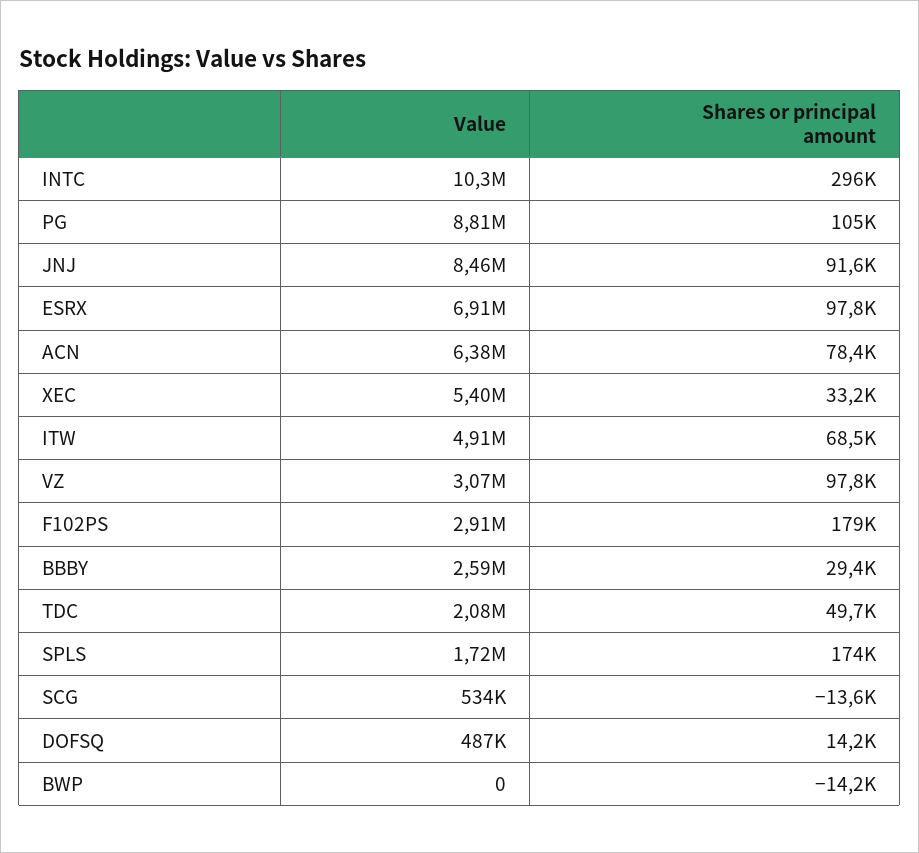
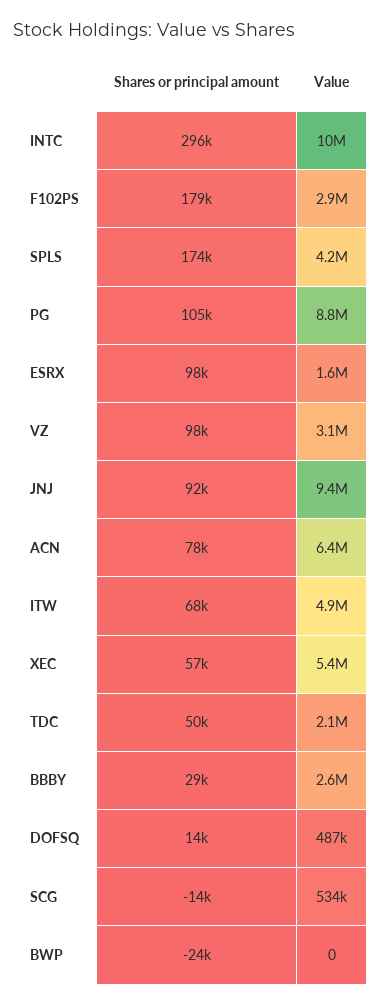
  {
    "Value": {
      "INTC": 10300000,
      "PG": 8810000,
-     "JNJ": 8460000,
+     "JNJ": 9400000,
-     "ESRX": 6910000,
+     "ESRX": 1600000,
      "ACN": 6380000,
      "XEC": 5400000,
      "ITW": 4910000,
      "VZ": 3070000,
      "F102PS": 2910000,
      "BBBY": 2590000,
      "TDC": 2080000,
-     "SPLS": 1720000,
+     "SPLS": 4200000,
      "SCG": 534000,
      "DOFSQ": 487000,
      "BWP": 0
    },
    "Shares or principal amount": {
      "INTC": 296000,
      "PG": 105000,
      "JNJ": 91600,
      "ESRX": 97800,
      "ACN": 78400,
-     "XEC": 33200,
+     "XEC": 57000,
      "ITW": 68500,
      "VZ": 97800,
      "F102PS": 179000,
      "BBBY": 29400,
      "TDC": 49700,
      "SPLS": 174000,
      "SCG": -13600,
      "DOFSQ": 14200,
-     "BWP": -14200
+     "BWP": -24000
    }
  }

